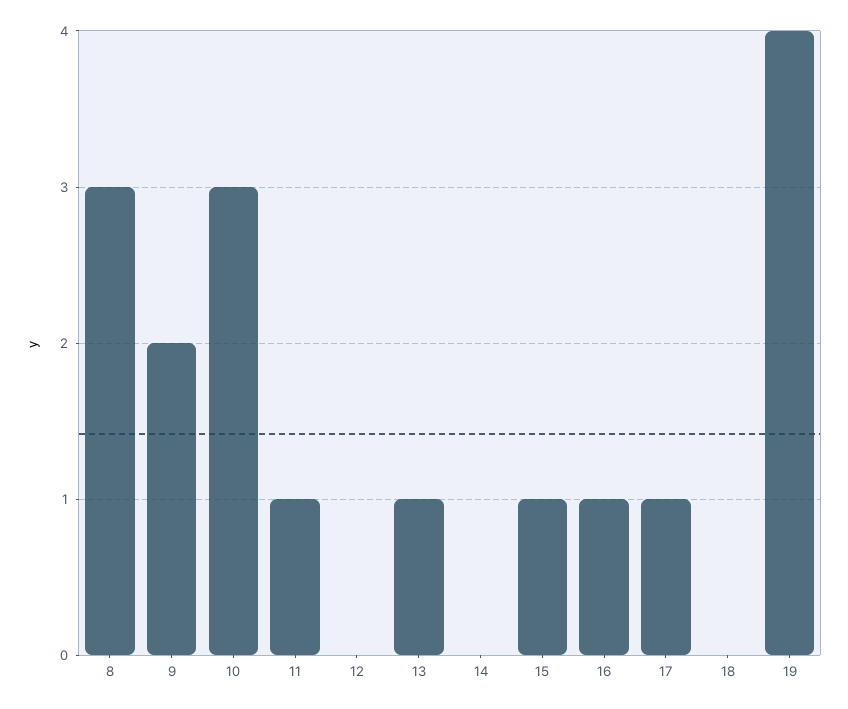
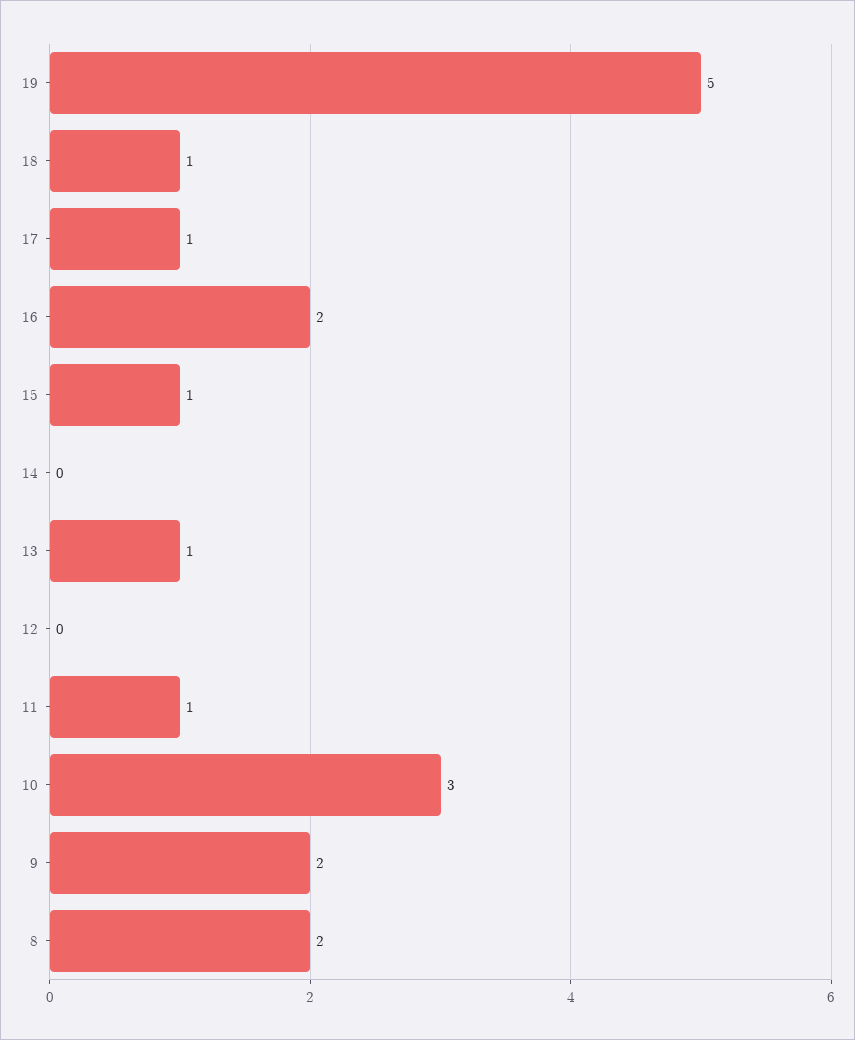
  {
-   "8": 3,
+   "8": 2,
    "9": 2,
    "10": 3,
    "11": 1,
    "12": 0,
    "13": 1,
    "14": 0,
    "15": 1,
-   "16": 1,
+   "16": 2,
    "17": 1,
-   "18": 0,
+   "18": 1,
-   "19": 4
+   "19": 5
  }

